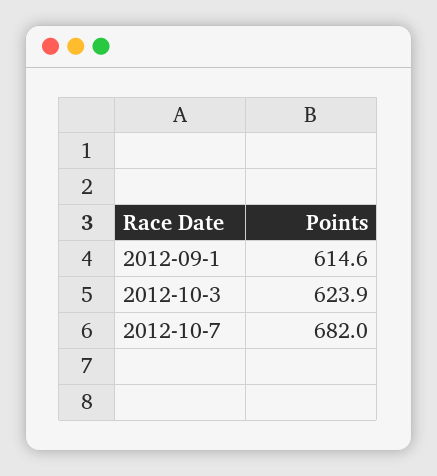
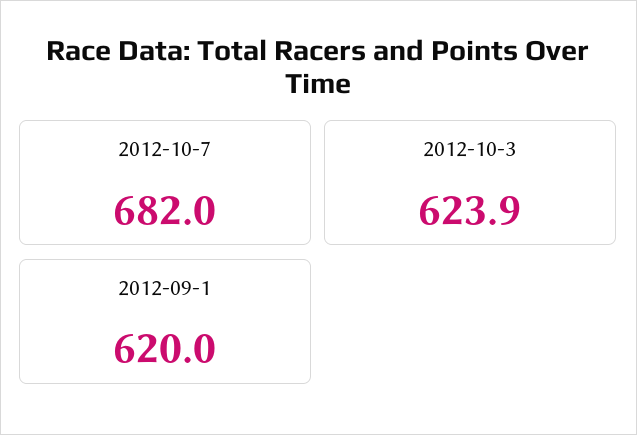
  {
-   "2012-09-1": 614.6,
+   "2012-09-1": 620,
    "2012-10-3": 623.9,
    "2012-10-7": 682
  }

